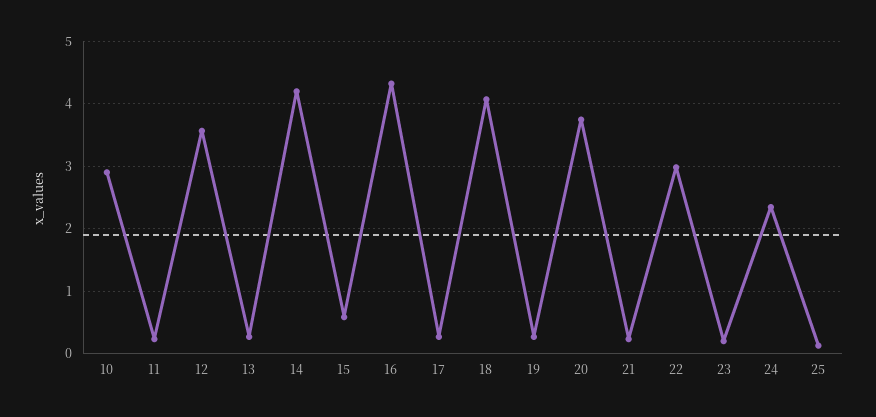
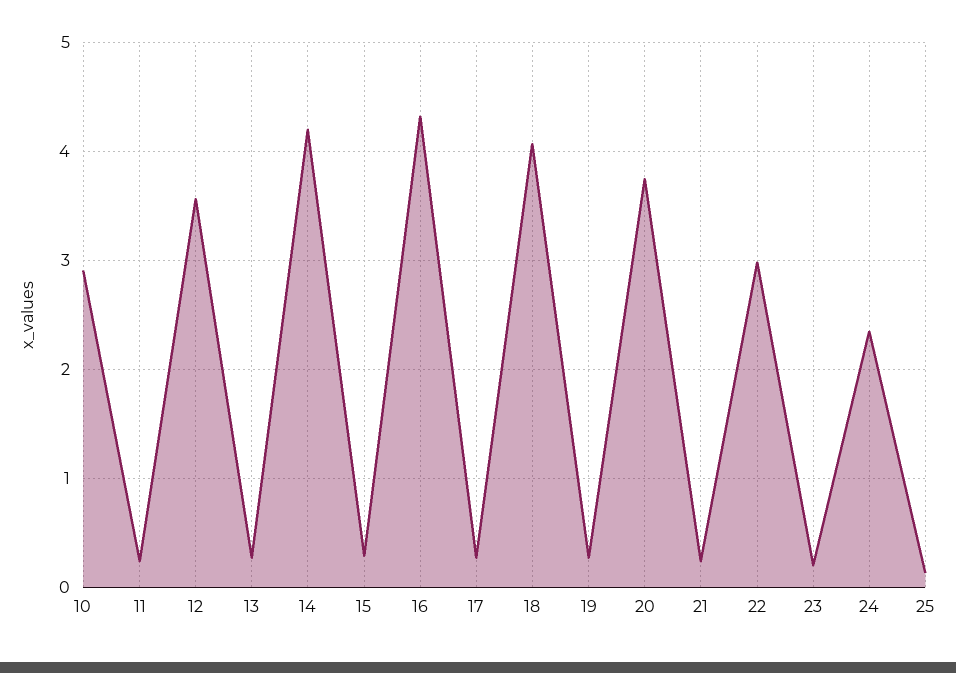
  {
    "10": 2.9,
    "11": 0.2,
    "12": 3.6,
    "13": 0.3,
    "14": 4.2,
-   "15": 0.6,
+   "15": 0.3,
    "16": 4.3,
    "17": 0.3,
    "18": 4.1,
    "19": 0.3,
    "20": 3.7,
    "21": 0.2,
    "22": 3,
    "23": 0.2,
    "24": 2.3,
    "25": 0.1
  }

